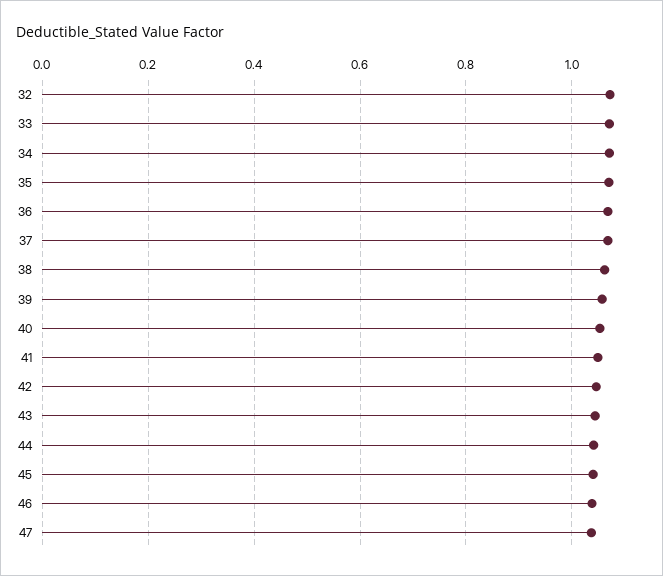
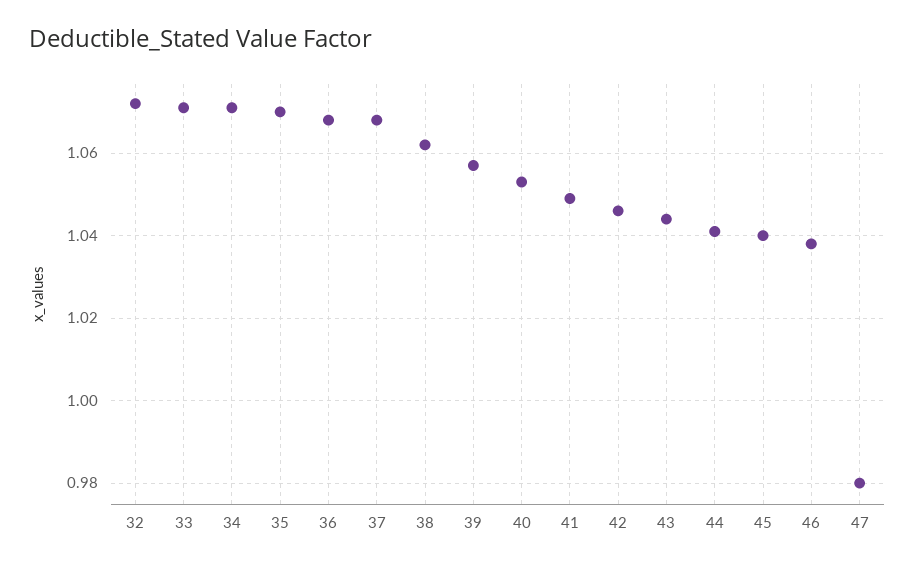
  {
    "32": 1.07,
    "33": 1.07,
    "34": 1.07,
    "35": 1.07,
    "36": 1.07,
    "37": 1.07,
    "38": 1.06,
    "39": 1.055,
    "40": 1.055,
    "41": 1.05,
    "42": 1.045,
    "43": 1.045,
    "44": 1.04,
    "45": 1.04,
    "46": 1.04,
-   "47": 1.04
+   "47": 0.98
  }

